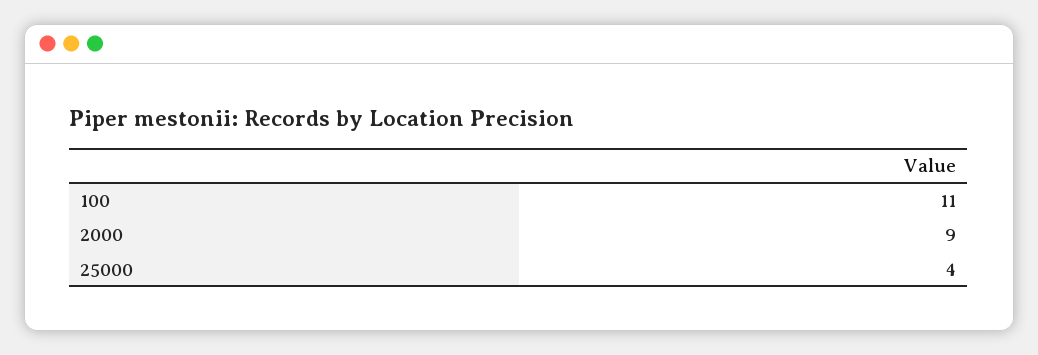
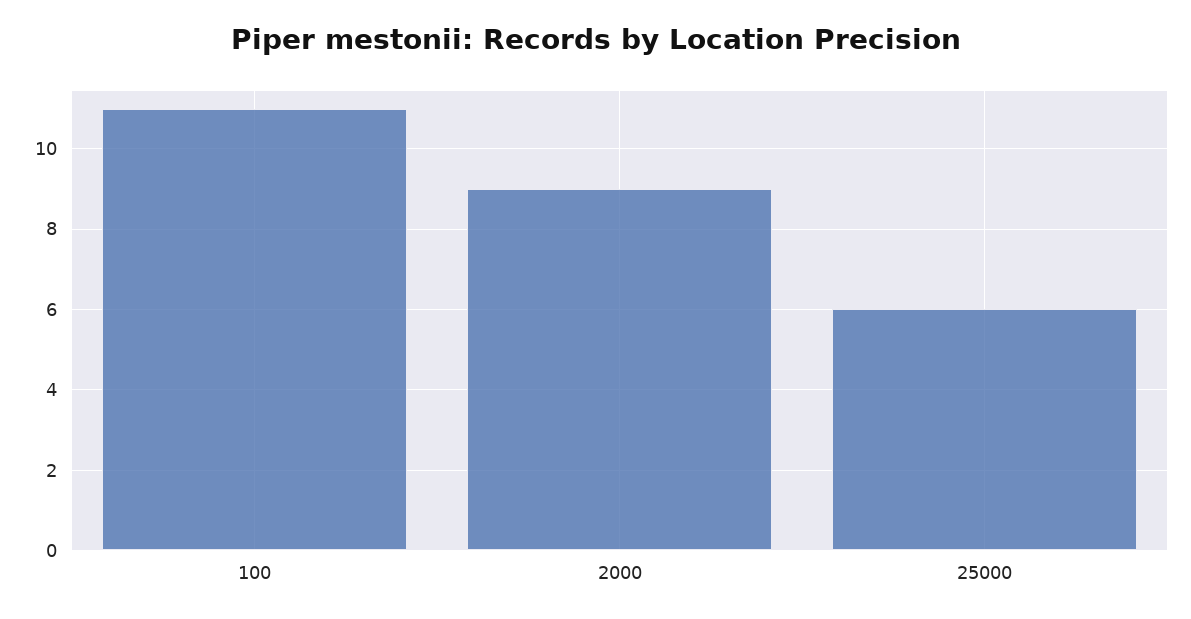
  {
    "100": 11,
    "2000": 9,
-   "25000": 4
+   "25000": 6
  }

